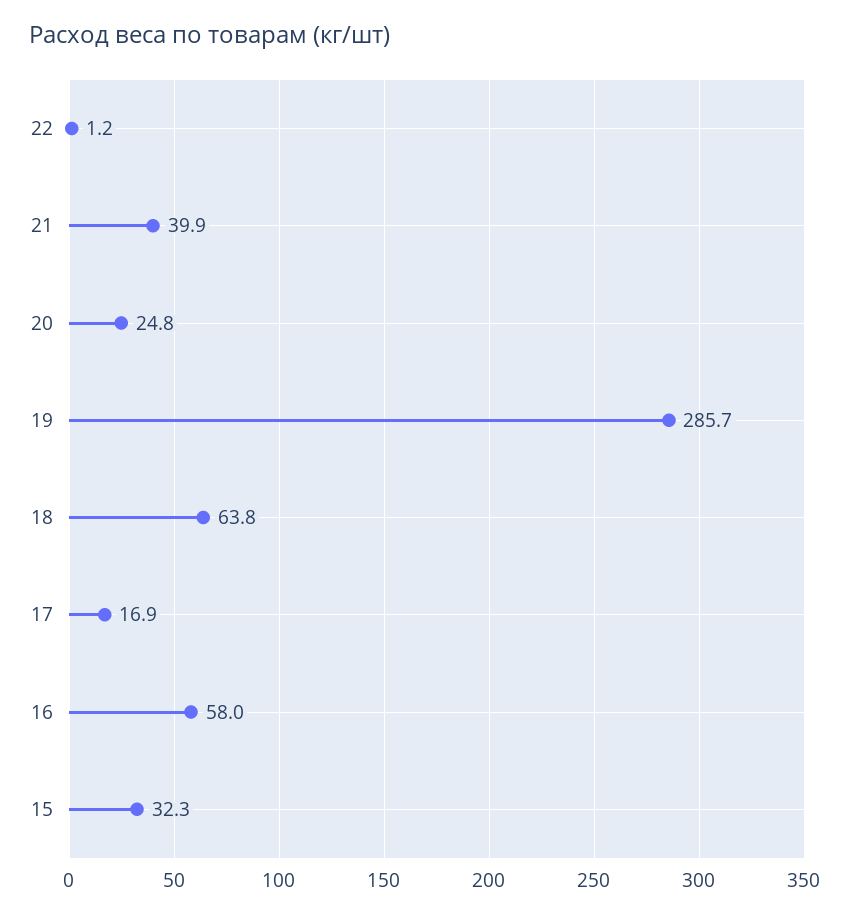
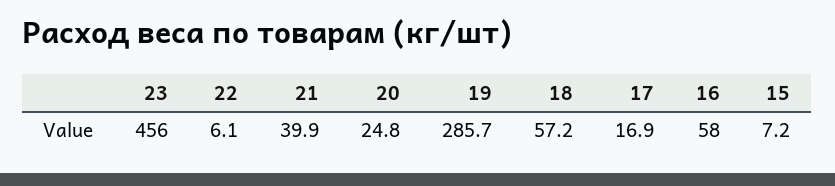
  {
-   "22": 1.2,
+   "22": 6.1,
    "21": 39.9,
    "20": 24.8,
    "19": 285.7,
-   "18": 63.8,
+   "18": 57.2,
    "17": 16.9,
    "16": 58,
-   "15": 32.3
+   "15": 7.2,
+   "23": 456
  }

